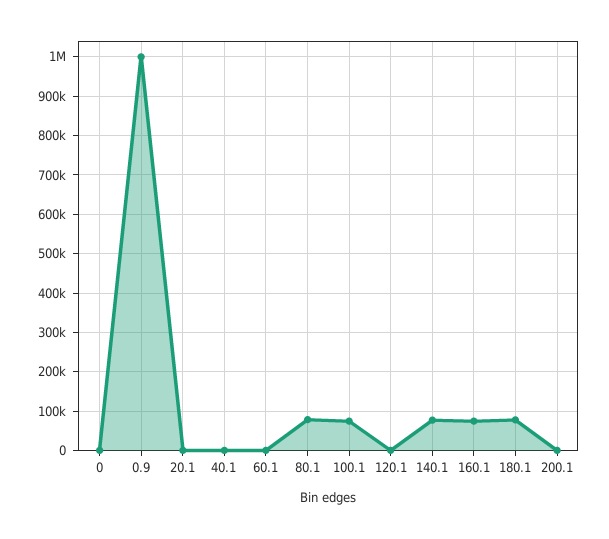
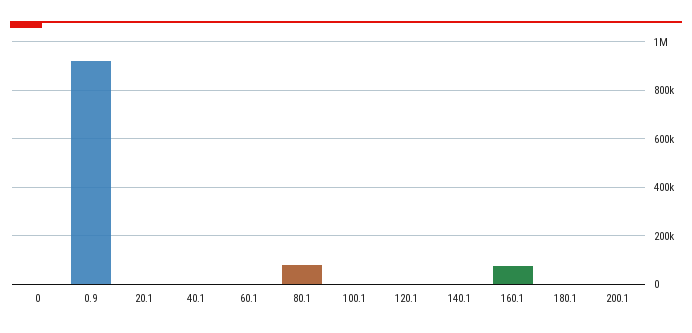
  {
    "0": 0,
-   "0.9": 1000000,
+   "0.9": 925000,
    "20.1": 0,
    "40.1": 0,
    "60.1": 0,
    "80.1": 80000,
-   "100.1": 80000,
+   "100.1": 0,
    "120.1": 0,
-   "140.1": 80000,
+   "140.1": 0,
    "160.1": 80000,
-   "180.1": 80000,
+   "180.1": 0,
    "200.1": 0
  }

